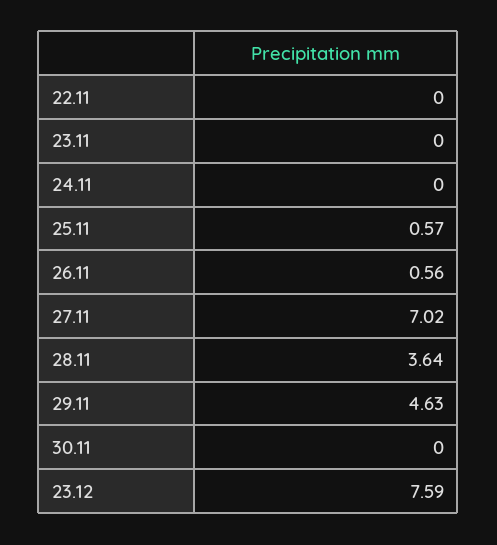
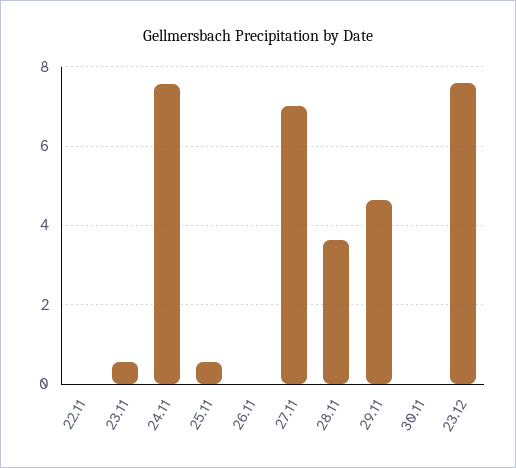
  {
    "22.11": 0,
-   "23.11": 0,
+   "23.11": 0.6,
-   "24.11": 0,
+   "24.11": 7.6,
    "25.11": 0.57,
-   "26.11": 0.56,
+   "26.11": 0,
    "27.11": 7.02,
    "28.11": 3.64,
    "29.11": 4.63,
    "30.11": 0,
    "23.12": 7.59
  }

